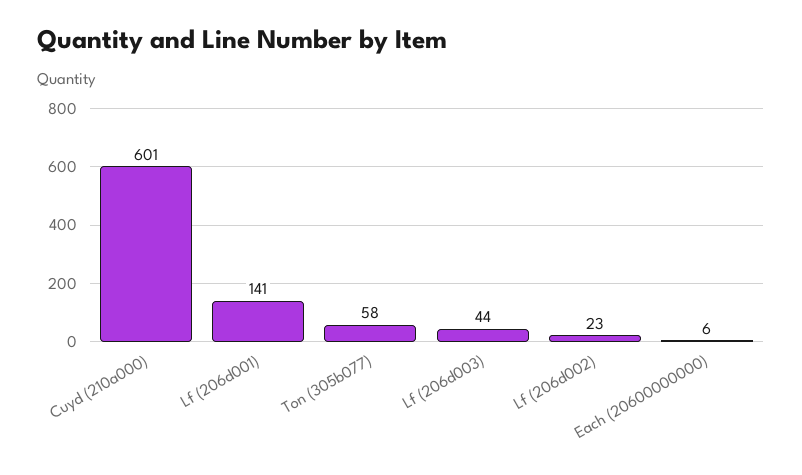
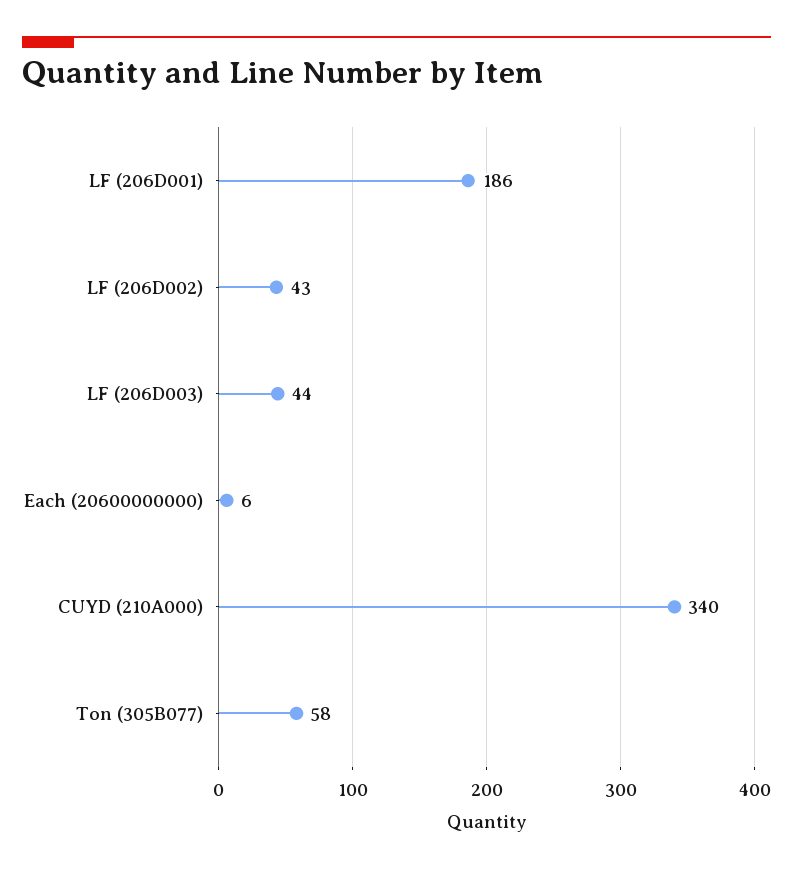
  {
-   "Cuyd (210a000)": 601,
+   "Cuyd (210a000)": 340,
-   "Lf (206d001)": 141,
+   "Lf (206d001)": 186,
    "Ton (305b077)": 58,
    "Lf (206d003)": 44,
-   "Lf (206d002)": 23,
+   "Lf (206d002)": 43,
    "Each (20600000000)": 6
  }

